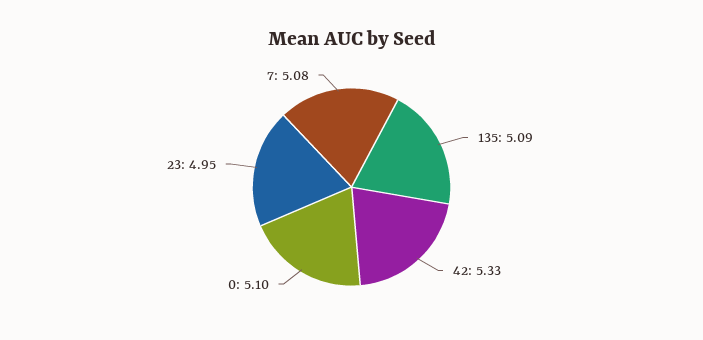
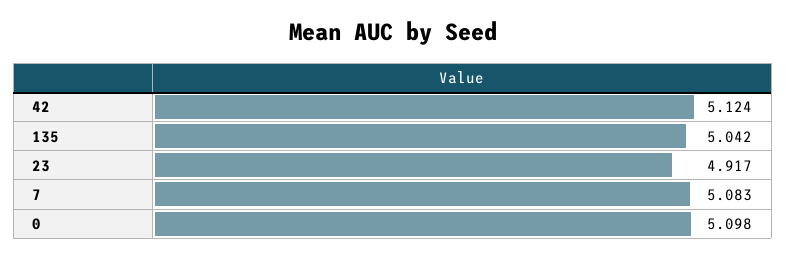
  {
-   "135": 5.09,
+   "135": 5.042,
-   "42": 5.33,
+   "42": 5.124,
    "0": 5.098,
-   "23": 4.95,
+   "23": 4.917,
    "7": 5.083
  }

